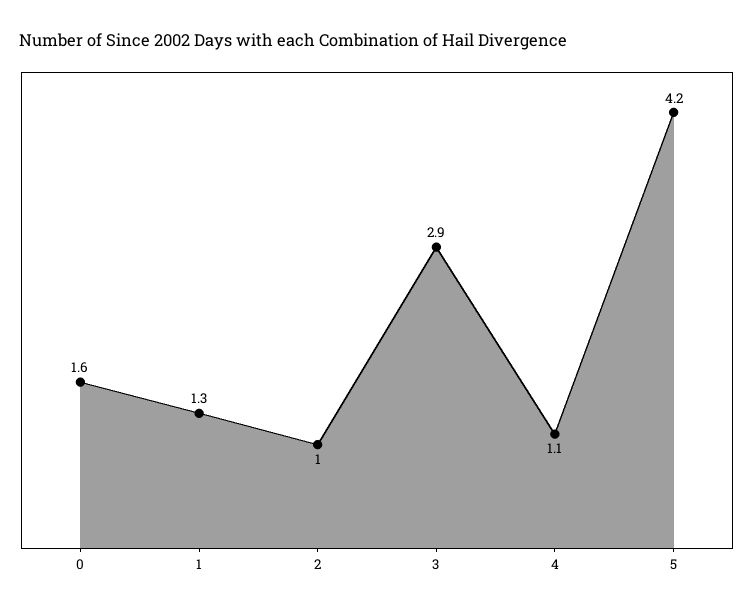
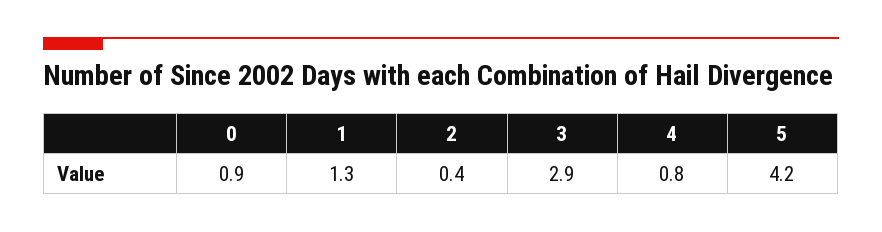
  {
-   "0": 1.6,
+   "0": 0.9,
    "1": 1.3,
-   "2": 1,
+   "2": 0.4,
    "3": 2.9,
-   "4": 1.1,
+   "4": 0.8,
    "5": 4.2
  }

